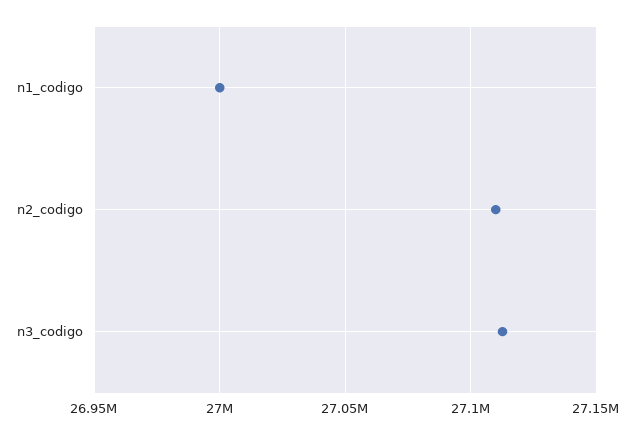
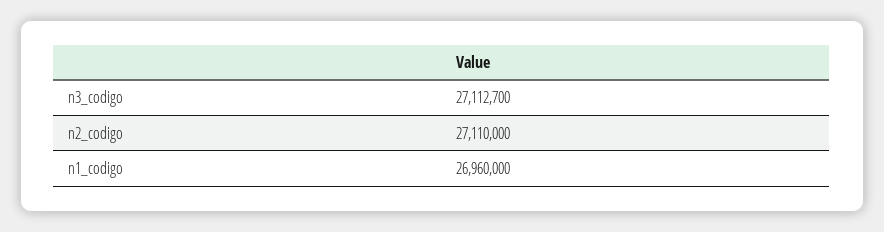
  {
-   "n1_codigo": 27000000,
+   "n1_codigo": 26960000,
    "n2_codigo": 27110000,
    "n3_codigo": 27112700
  }

